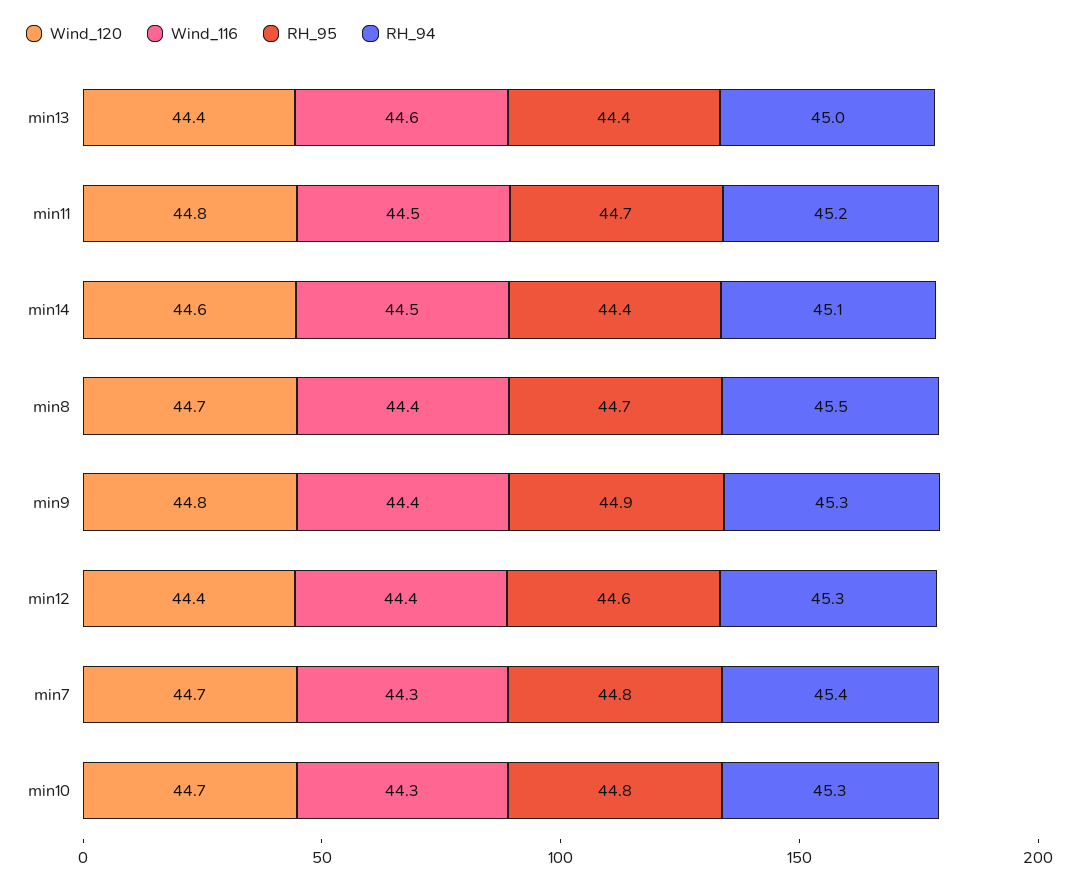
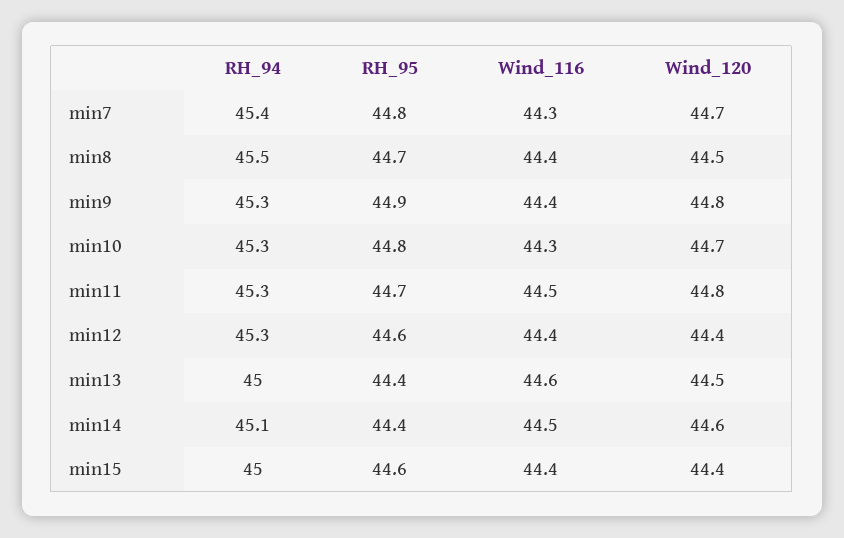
  {
    "Wind_120": {
-     "min13": 44.4,
+     "min13": 44.5,
      "min11": 44.8,
      "min14": 44.6,
-     "min8": 44.7,
+     "min8": 44.5,
      "min9": 44.8,
      "min12": 44.4,
      "min7": 44.7,
-     "min10": 44.7
+     "min10": 44.7,
+     "min15": 44.4
    },
    "Wind_116": {
      "min13": 44.6,
      "min11": 44.5,
      "min14": 44.5,
      "min8": 44.4,
      "min9": 44.4,
      "min12": 44.4,
      "min7": 44.3,
-     "min10": 44.3
+     "min10": 44.3,
+     "min15": 44.4
    },
    "RH_95": {
      "min13": 44.4,
      "min11": 44.7,
      "min14": 44.4,
      "min8": 44.7,
      "min9": 44.9,
      "min12": 44.6,
      "min7": 44.8,
-     "min10": 44.8
+     "min10": 44.8,
+     "min15": 44.6
    },
    "RH_94": {
      "min13": 45,
-     "min11": 45.2,
+     "min11": 45.3,
      "min14": 45.1,
      "min8": 45.5,
      "min9": 45.3,
      "min12": 45.3,
      "min7": 45.4,
-     "min10": 45.3
+     "min10": 45.3,
+     "min15": 45
    }
  }

